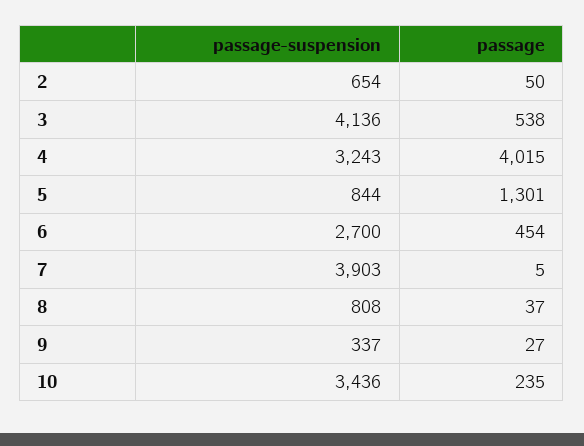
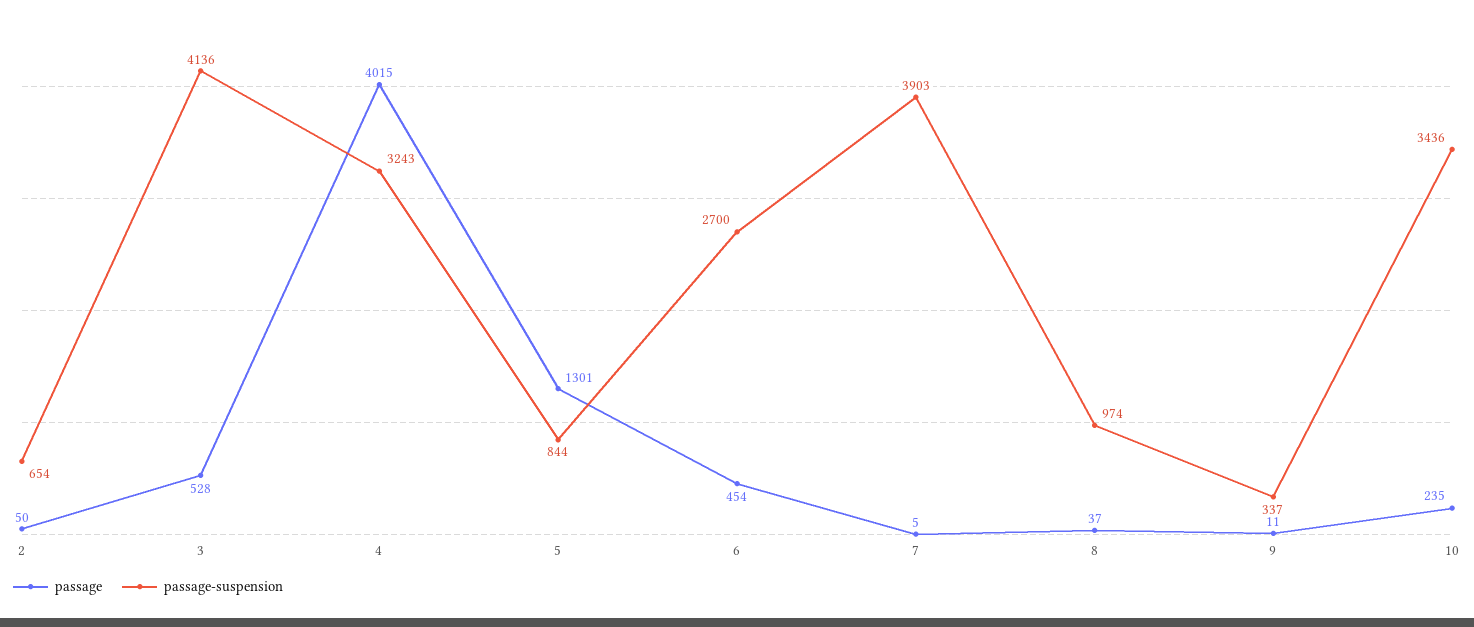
  {
    "passage-suspension": {
      "2": 654,
      "3": 4136,
      "4": 3243,
      "5": 844,
      "6": 2700,
      "7": 3903,
-     "8": 808,
+     "8": 974,
      "9": 337,
      "10": 3436
    },
    "passage": {
      "2": 50,
-     "3": 538,
+     "3": 528,
      "4": 4015,
      "5": 1301,
      "6": 454,
      "7": 5,
      "8": 37,
-     "9": 27,
+     "9": 11,
      "10": 235
    }
  }

